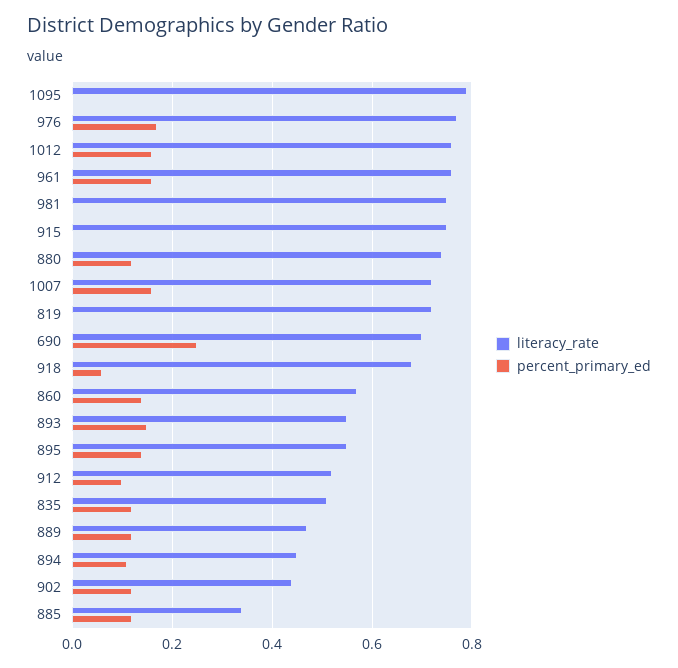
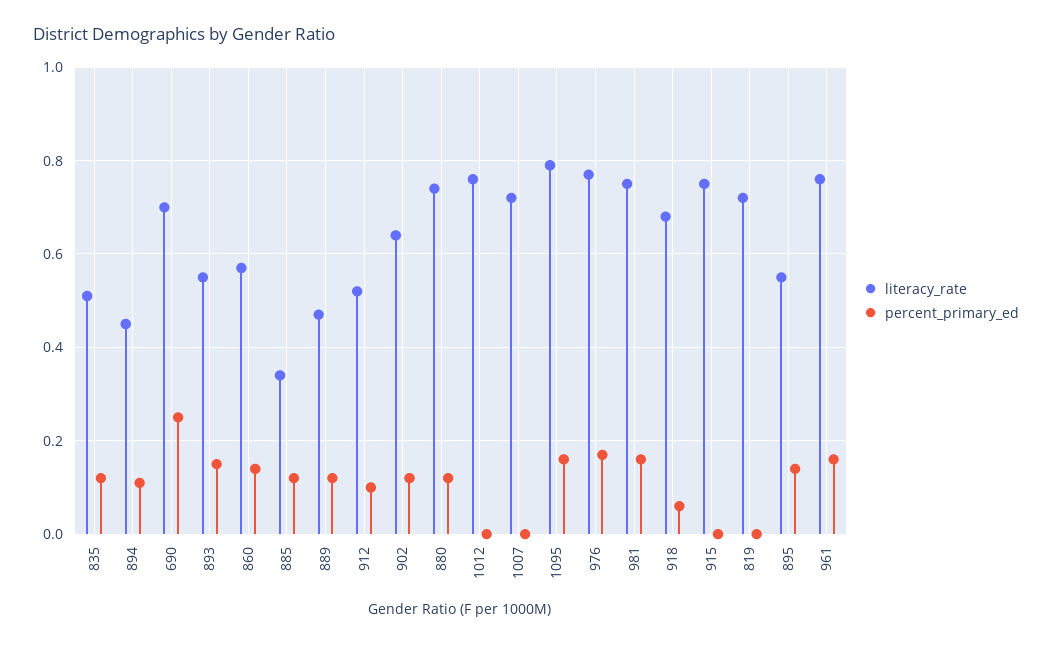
  {
    "literacy_rate": {
      "1095": 0.8,
      "976": 0.75,
      "1012": 0.75,
      "961": 0.75,
      "981": 0.75,
      "915": 0.75,
      "880": 0.75,
      "1007": 0.7,
      "819": 0.7,
      "690": 0.7,
      "918": 0.7,
      "860": 0.55,
      "893": 0.55,
      "895": 0.55,
      "912": 0.5,
      "835": 0.5,
      "889": 0.45,
      "894": 0.45,
-     "902": 0.45,
+     "902": 0.65,
      "885": 0.35
    },
    "percent_primary_ed": {
-     "1095": 0,
+     "1095": 0.15,
      "976": 0.15,
-     "1012": 0.15,
+     "1012": 0,
      "961": 0.15,
-     "981": 0,
+     "981": 0.15,
      "915": 0,
      "880": 0.1,
-     "1007": 0.15,
+     "1007": 0,
      "819": 0,
      "690": 0.25,
      "918": 0.05,
      "860": 0.15,
      "893": 0.15,
      "895": 0.15,
      "912": 0.1,
      "835": 0.1,
      "889": 0.1,
      "894": 0.1,
      "902": 0.1,
      "885": 0.1
    }
  }

